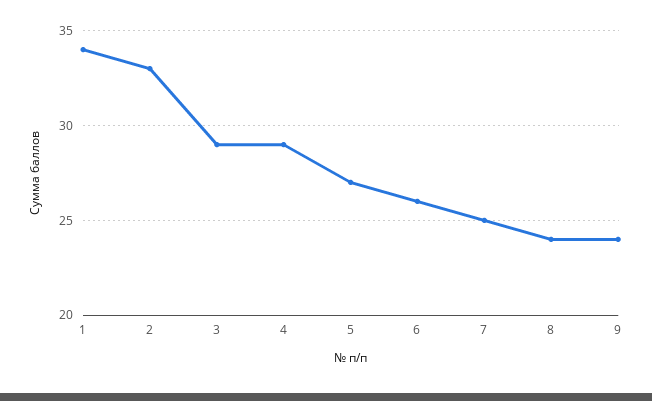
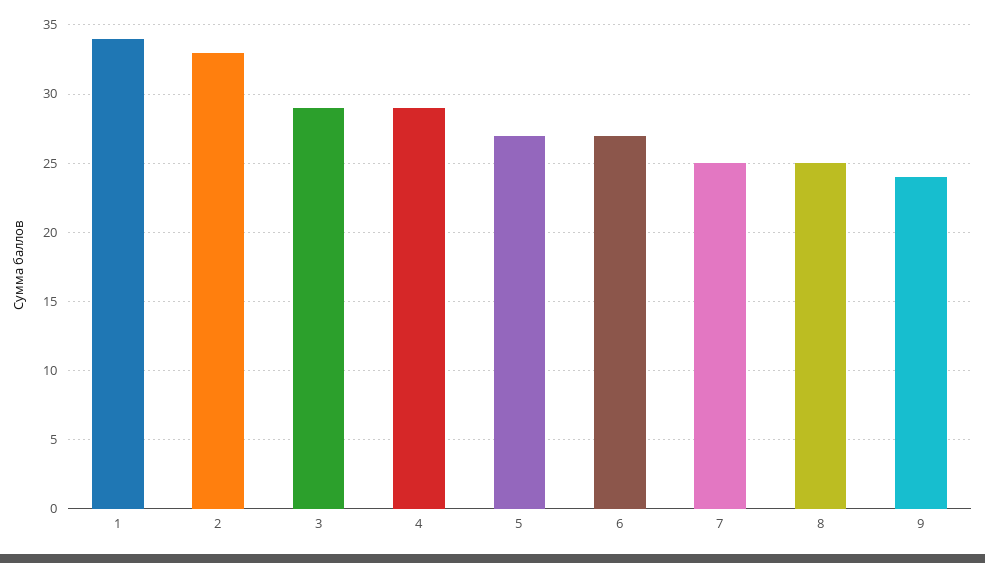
  {
    "1": 34,
    "2": 33,
    "3": 29,
    "4": 29,
    "5": 27,
-   "6": 26,
+   "6": 27,
    "7": 25,
-   "8": 24,
+   "8": 25,
    "9": 24
  }

